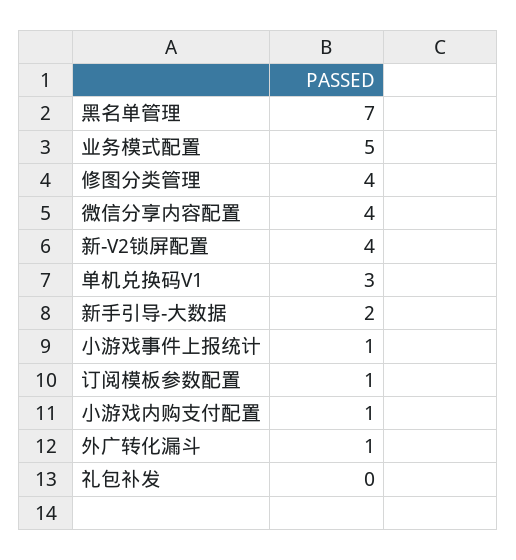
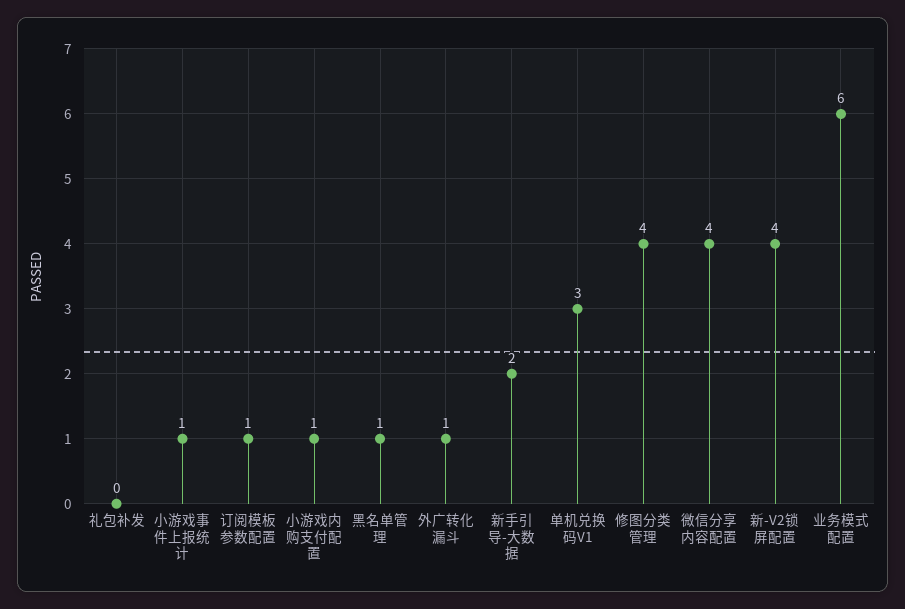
  {
-   "黑名单管理": 7,
+   "黑名单管理": 1,
-   "业务模式配置": 5,
+   "业务模式配置": 6,
    "修图分类管理": 4,
    "微信分享内容配置": 4,
    "新-V2锁屏配置": 4,
    "单机兑换码V1": 3,
    "新手引导-大数据": 2,
    "小游戏事件上报统计": 1,
    "订阅模板参数配置": 1,
    "小游戏内购支付配置": 1,
    "外广转化漏斗": 1,
    "礼包补发": 0
  }

